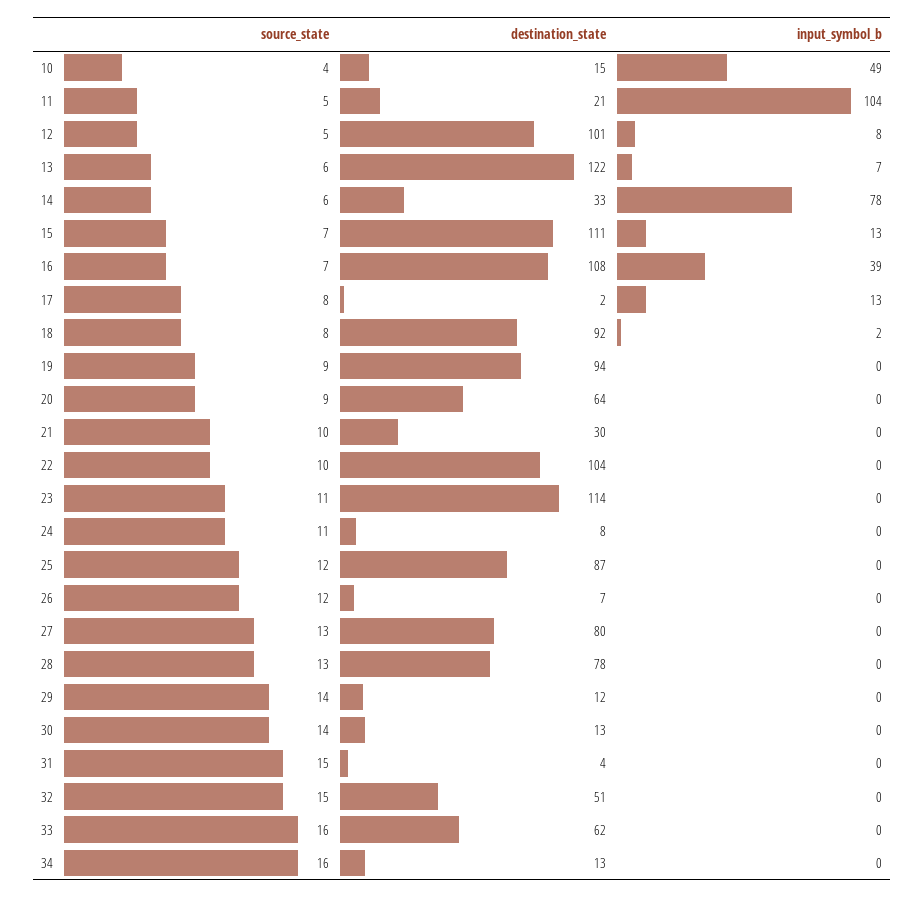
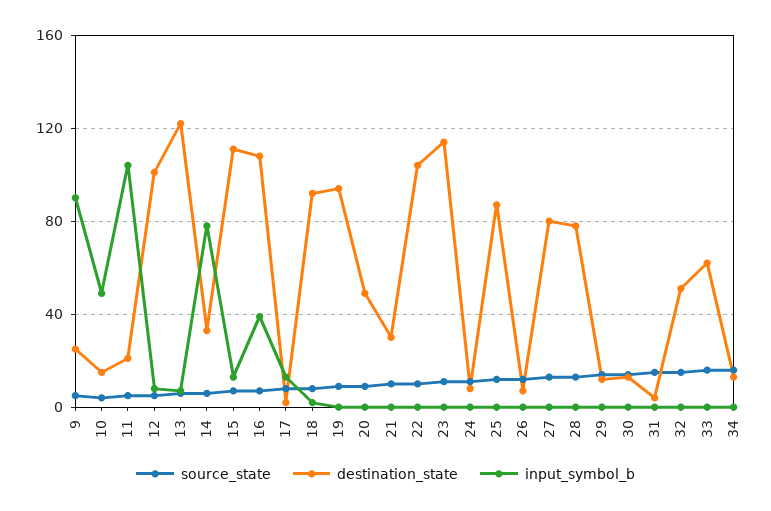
  {
    "source_state": {
      "10": 4,
      "11": 5,
      "12": 5,
      "13": 6,
      "14": 6,
      "15": 7,
      "16": 7,
      "17": 8,
      "18": 8,
      "19": 9,
      "20": 9,
      "21": 10,
      "22": 10,
      "23": 11,
      "24": 11,
      "25": 12,
      "26": 12,
      "27": 13,
      "28": 13,
      "29": 14,
      "30": 14,
      "31": 15,
      "32": 15,
      "33": 16,
-     "34": 16
+     "34": 16,
+     "9": 5
    },
    "destination_state": {
      "10": 15,
      "11": 21,
      "12": 101,
      "13": 122,
      "14": 33,
      "15": 111,
      "16": 108,
      "17": 2,
      "18": 92,
      "19": 94,
-     "20": 64,
+     "20": 50,
      "21": 30,
      "22": 104,
      "23": 114,
      "24": 8,
      "25": 87,
      "26": 7,
      "27": 80,
      "28": 78,
      "29": 12,
      "30": 13,
      "31": 4,
      "32": 51,
      "33": 62,
-     "34": 13
+     "34": 13,
+     "9": 25
    },
    "input_symbol_b": {
      "10": 49,
      "11": 104,
      "12": 8,
      "13": 7,
      "14": 78,
      "15": 13,
      "16": 39,
      "17": 13,
      "18": 2,
      "19": 0,
      "20": 0,
      "21": 0,
      "22": 0,
      "23": 0,
      "24": 0,
      "25": 0,
      "26": 0,
      "27": 0,
      "28": 0,
      "29": 0,
      "30": 0,
      "31": 0,
      "32": 0,
      "33": 0,
-     "34": 0
+     "34": 0,
+     "9": 90
    }
  }

